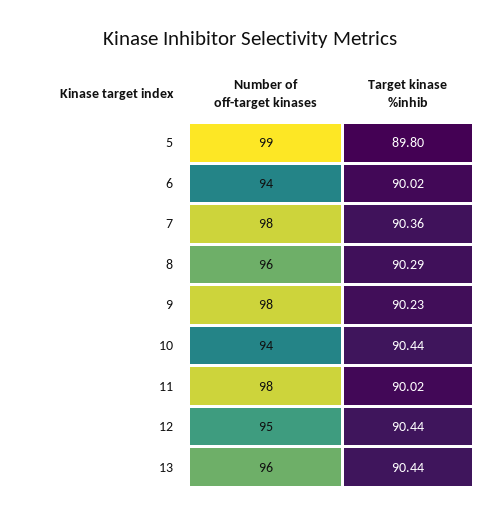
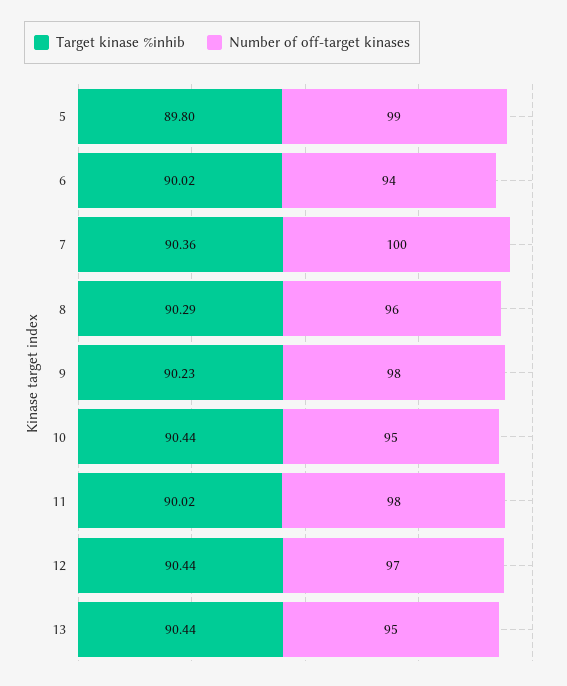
  {
    "Number of off-target kinases": {
      "5": 99,
      "6": 94,
-     "7": 98,
+     "7": 100,
      "8": 96,
      "9": 98,
-     "10": 94,
+     "10": 95,
      "11": 98,
-     "12": 95,
+     "12": 97,
-     "13": 96
+     "13": 95
    },
    "Target kinase %inhib": {
      "5": 89.8,
      "6": 90.02,
      "7": 90.36,
      "8": 90.29,
      "9": 90.23,
      "10": 90.44,
      "11": 90.02,
      "12": 90.44,
      "13": 90.44
    }
  }

